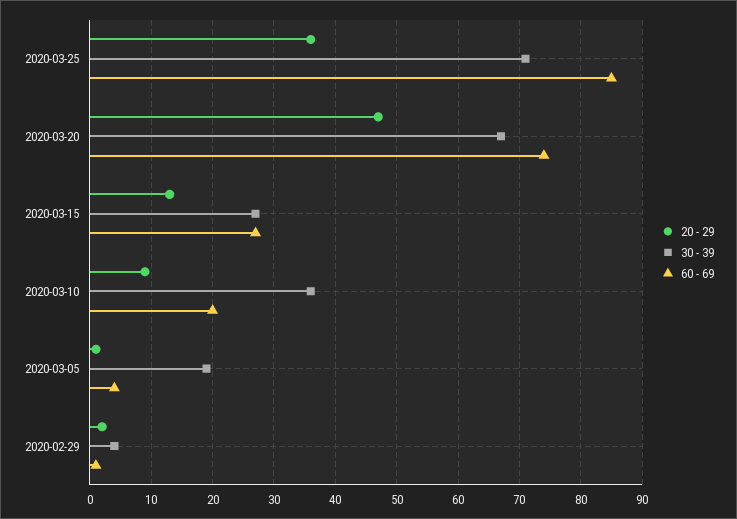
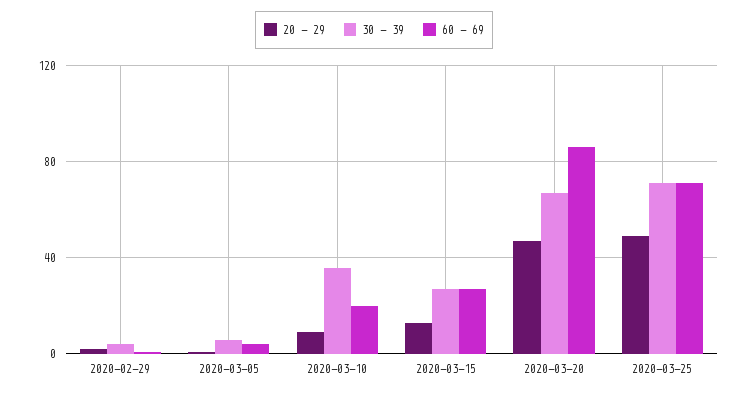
  {
    "20 - 29": {
-     "2020-03-25": 36,
+     "2020-03-25": 50,
      "2020-03-20": 47,
      "2020-03-15": 13,
      "2020-03-10": 9,
      "2020-03-05": 1,
      "2020-02-29": 2
    },
    "30 - 39": {
      "2020-03-25": 71,
      "2020-03-20": 67,
      "2020-03-15": 27,
      "2020-03-10": 36,
-     "2020-03-05": 19,
+     "2020-03-05": 5,
      "2020-02-29": 4
    },
    "60 - 69": {
-     "2020-03-25": 85,
+     "2020-03-25": 70,
-     "2020-03-20": 74,
+     "2020-03-20": 85,
      "2020-03-15": 27,
      "2020-03-10": 20,
      "2020-03-05": 4,
      "2020-02-29": 1
    }
  }

